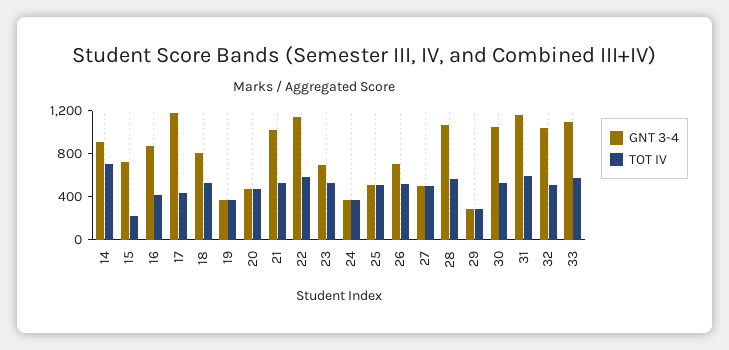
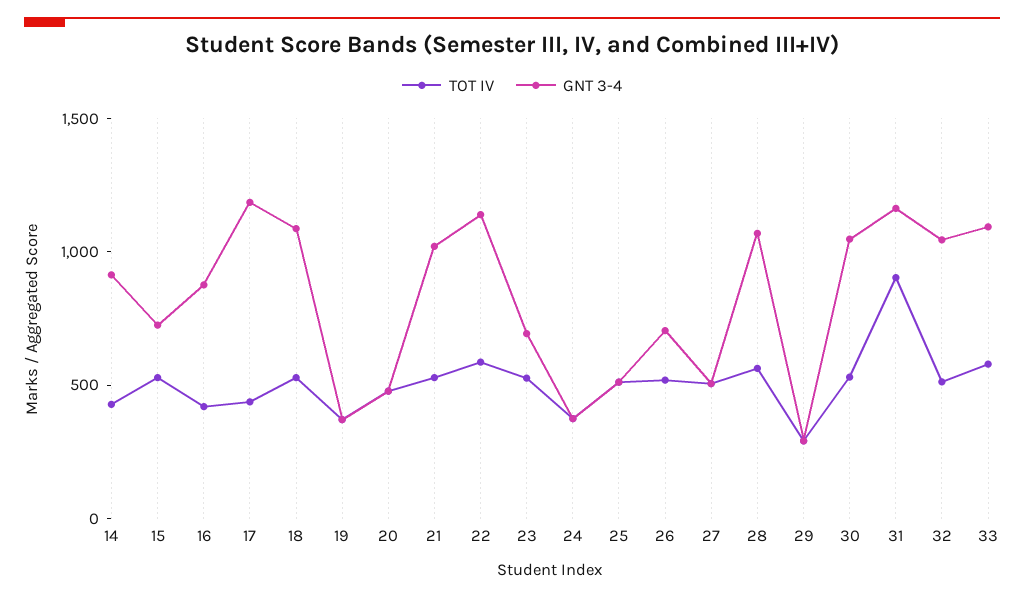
  {
    "GNT 3-4": {
      "14": 900,
      "15": 700,
      "16": 900,
      "17": 1200,
-     "18": 800,
+     "18": 1100,
      "19": 400,
      "20": 500,
      "21": 1000,
      "22": 1100,
      "23": 700,
      "24": 400,
      "25": 500,
      "26": 700,
      "27": 500,
      "28": 1100,
      "29": 300,
      "30": 1000,
      "31": 1200,
      "32": 1000,
      "33": 1100
    },
    "TOT IV": {
-     "14": 700,
+     "14": 400,
-     "15": 200,
+     "15": 500,
      "16": 400,
      "17": 400,
      "18": 500,
      "19": 400,
      "20": 500,
      "21": 500,
      "22": 600,
      "23": 500,
      "24": 400,
      "25": 500,
      "26": 500,
      "27": 500,
      "28": 600,
      "29": 300,
      "30": 500,
-     "31": 600,
+     "31": 900,
      "32": 500,
      "33": 600
    }
  }

